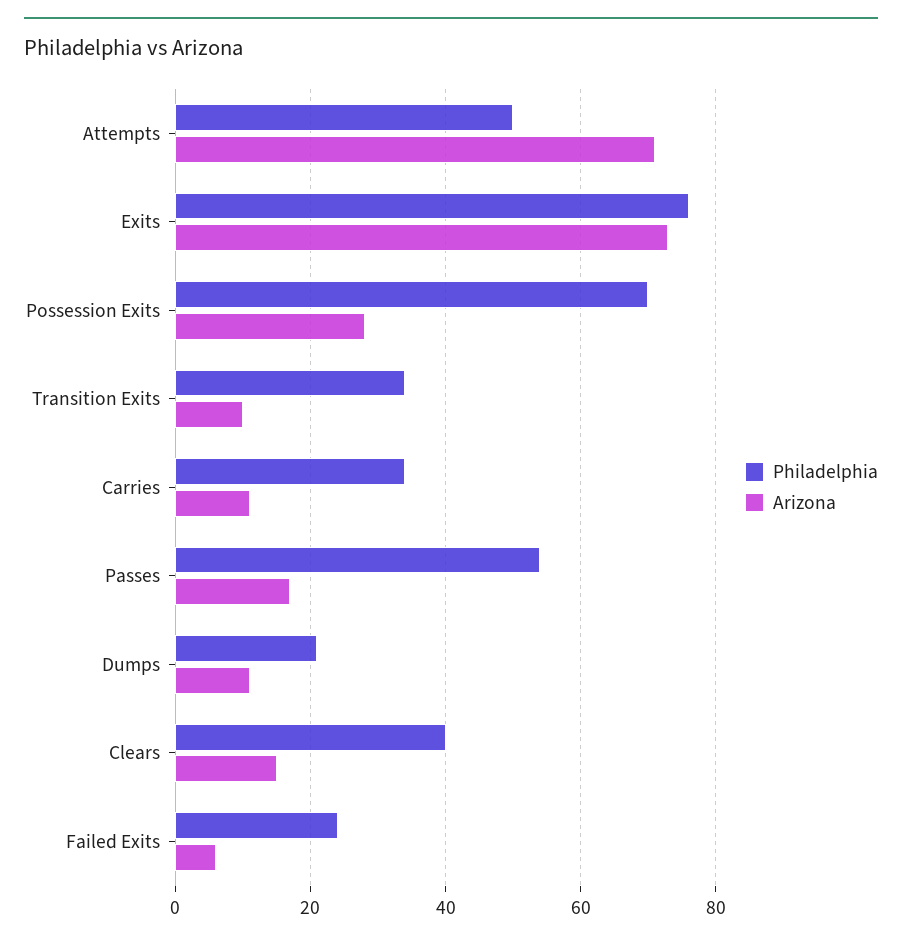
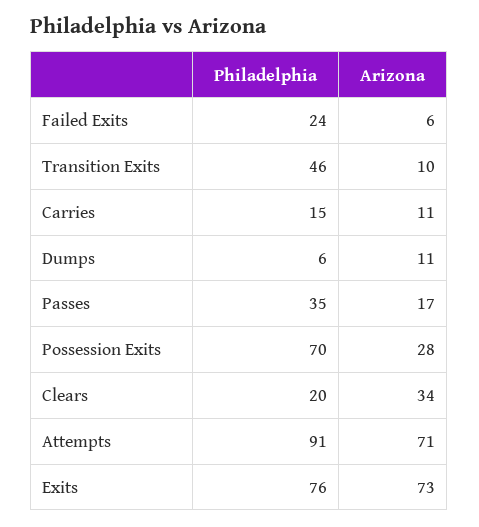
  {
    "Philadelphia": {
-     "Attempts": 50,
+     "Attempts": 91,
      "Exits": 76,
      "Possession Exits": 70,
-     "Transition Exits": 35,
+     "Transition Exits": 46,
-     "Carries": 35,
+     "Carries": 15,
-     "Passes": 55,
+     "Passes": 35,
-     "Dumps": 20,
+     "Dumps": 6,
-     "Clears": 40,
+     "Clears": 20,
      "Failed Exits": 24
    },
    "Arizona": {
      "Attempts": 71,
      "Exits": 73,
      "Possession Exits": 28,
      "Transition Exits": 10,
      "Carries": 11,
      "Passes": 17,
      "Dumps": 11,
-     "Clears": 15,
+     "Clears": 34,
      "Failed Exits": 6
    }
  }

